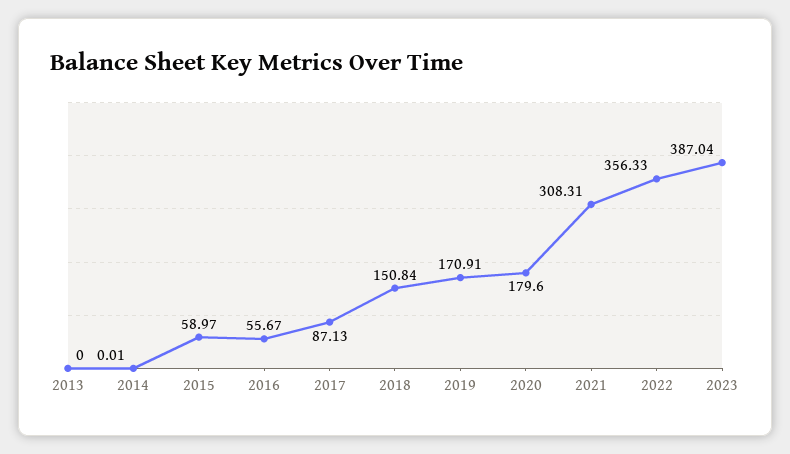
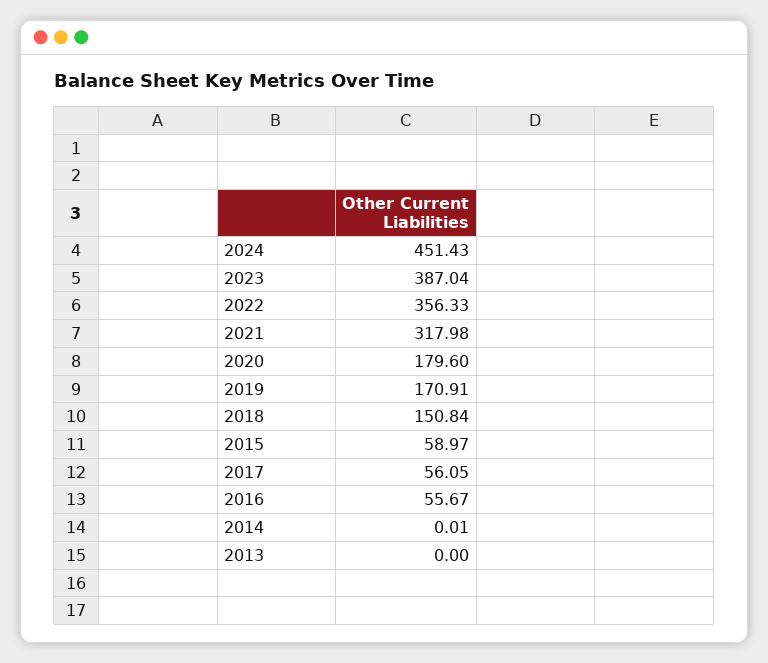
  {
    "2013": 0,
    "2014": 0.01,
    "2015": 58.97,
    "2016": 55.67,
-   "2017": 87.13,
+   "2017": 56.05,
    "2018": 150.84,
    "2019": 170.91,
    "2020": 179.6,
-   "2021": 308.31,
+   "2021": 317.98,
    "2022": 356.33,
-   "2023": 387.04
+   "2023": 387.04,
+   "2024": 451.43
  }

